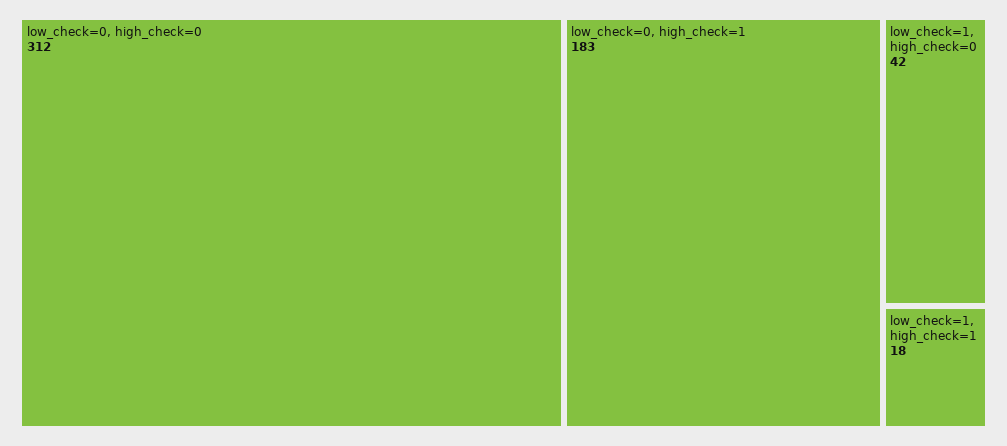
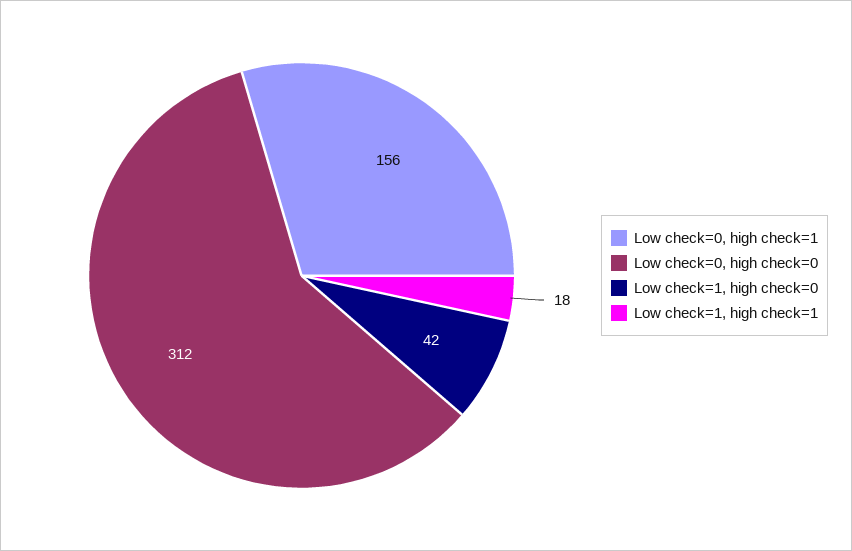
  {
    "low_check=0, high_check=0": 312,
-   "low_check=0, high_check=1": 183,
+   "low_check=0, high_check=1": 156,
    "low_check=1, high_check=0": 42,
    "low_check=1, high_check=1": 18
  }

